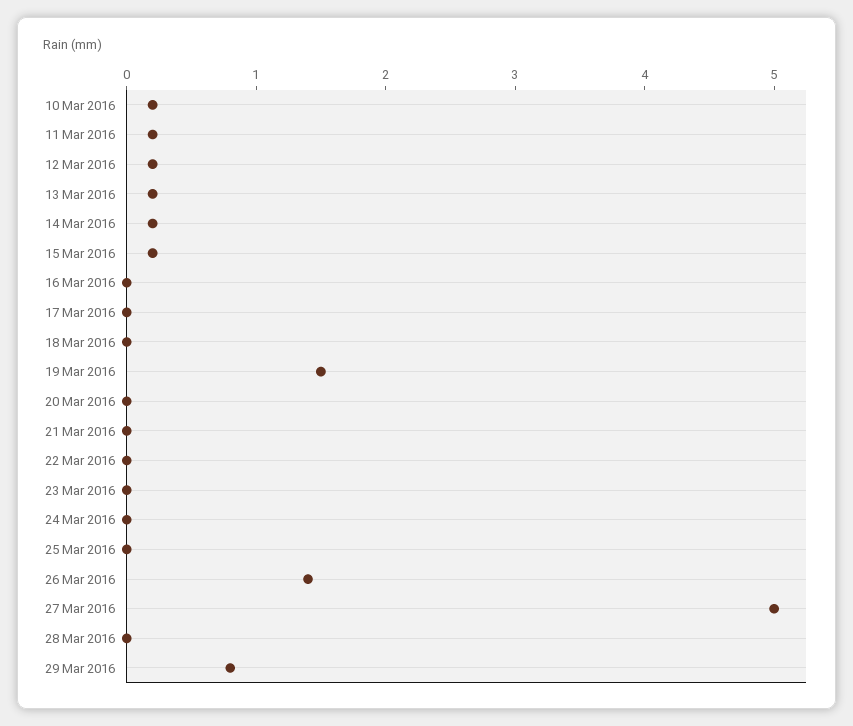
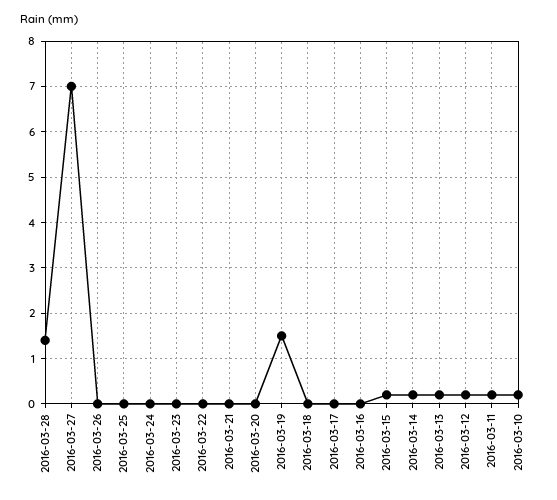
  {
    "10 Mar 2016": 0.2,
    "11 Mar 2016": 0.2,
    "12 Mar 2016": 0.2,
    "13 Mar 2016": 0.2,
    "14 Mar 2016": 0.2,
    "15 Mar 2016": 0.2,
    "16 Mar 2016": 0,
    "17 Mar 2016": 0,
    "18 Mar 2016": 0,
    "19 Mar 2016": 1.5,
    "20 Mar 2016": 0,
    "21 Mar 2016": 0,
    "22 Mar 2016": 0,
    "23 Mar 2016": 0,
    "24 Mar 2016": 0,
    "25 Mar 2016": 0,
-   "26 Mar 2016": 1.4,
+   "26 Mar 2016": 0,
-   "27 Mar 2016": 5,
+   "27 Mar 2016": 7,
-   "28 Mar 2016": 0,
+   "28 Mar 2016": 1.5
-   "29 Mar 2016": 0.8
  }

